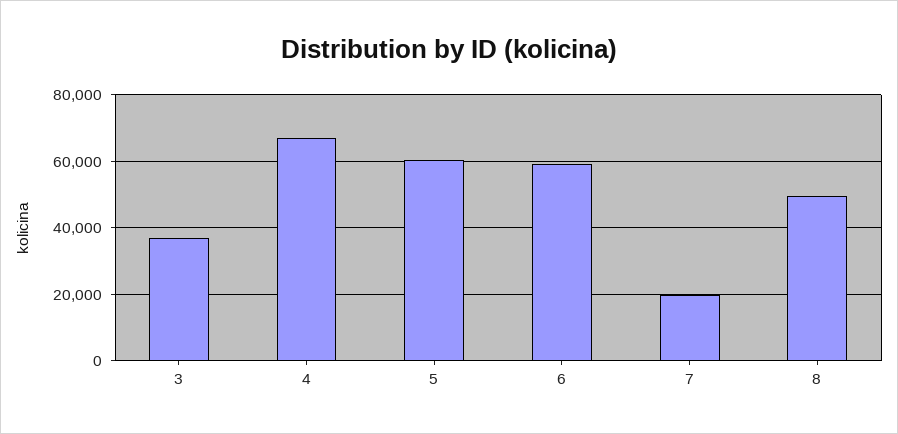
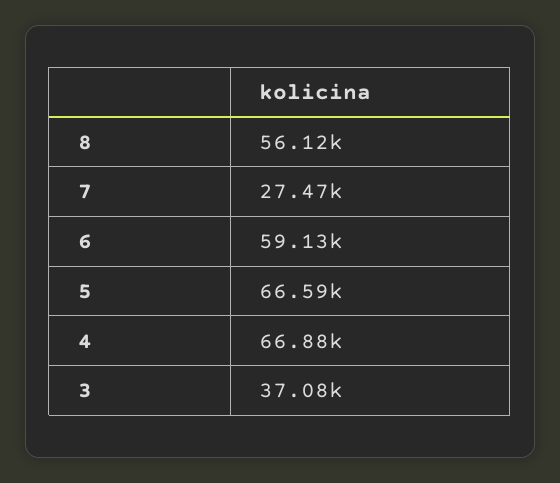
  {
    "3": 37080,
    "4": 66880,
-   "5": 60000,
+   "5": 66590,
    "6": 59130,
-   "7": 20000,
+   "7": 27470,
-   "8": 50000
+   "8": 56120
  }

